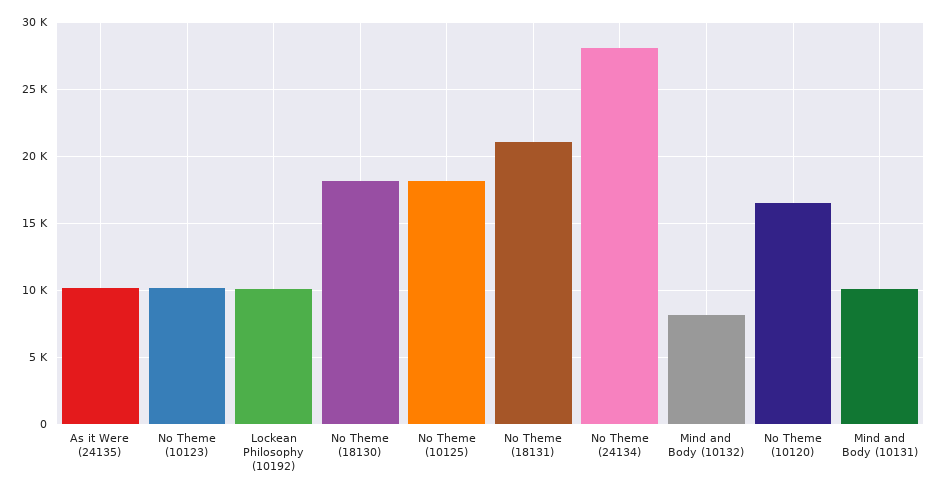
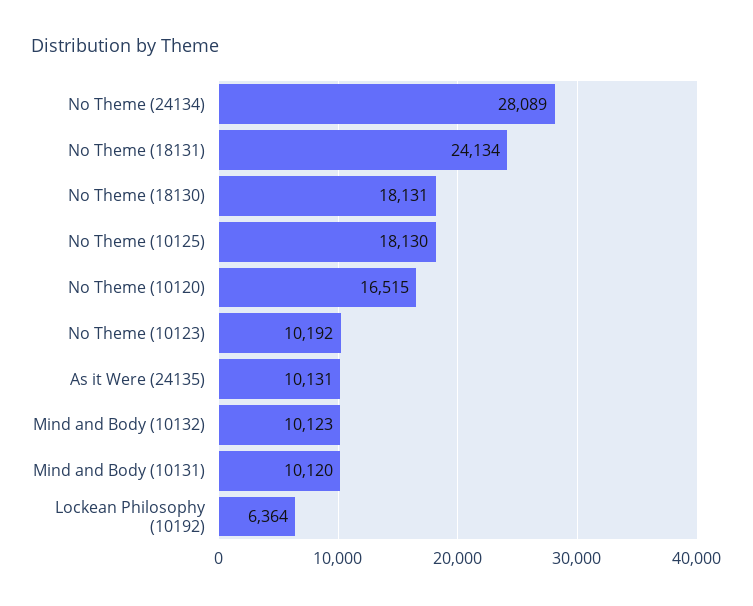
  {
    "As it Were (24135)": 10131,
    "No Theme (10123)": 10192,
-   "Lockean Philosophy (10192)": 10000,
+   "Lockean Philosophy (10192)": 6364,
    "No Theme (18130)": 18131,
    "No Theme (10125)": 18130,
-   "No Theme (18131)": 21000,
+   "No Theme (18131)": 24134,
    "No Theme (24134)": 28089,
-   "Mind and Body (10132)": 8000,
+   "Mind and Body (10132)": 10123,
    "No Theme (10120)": 16515,
    "Mind and Body (10131)": 10120
  }

